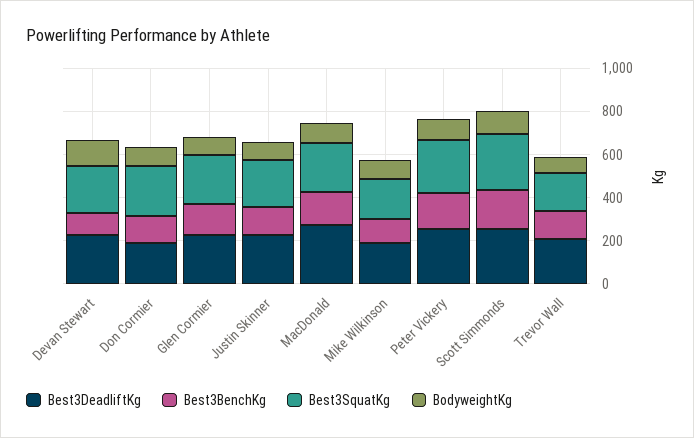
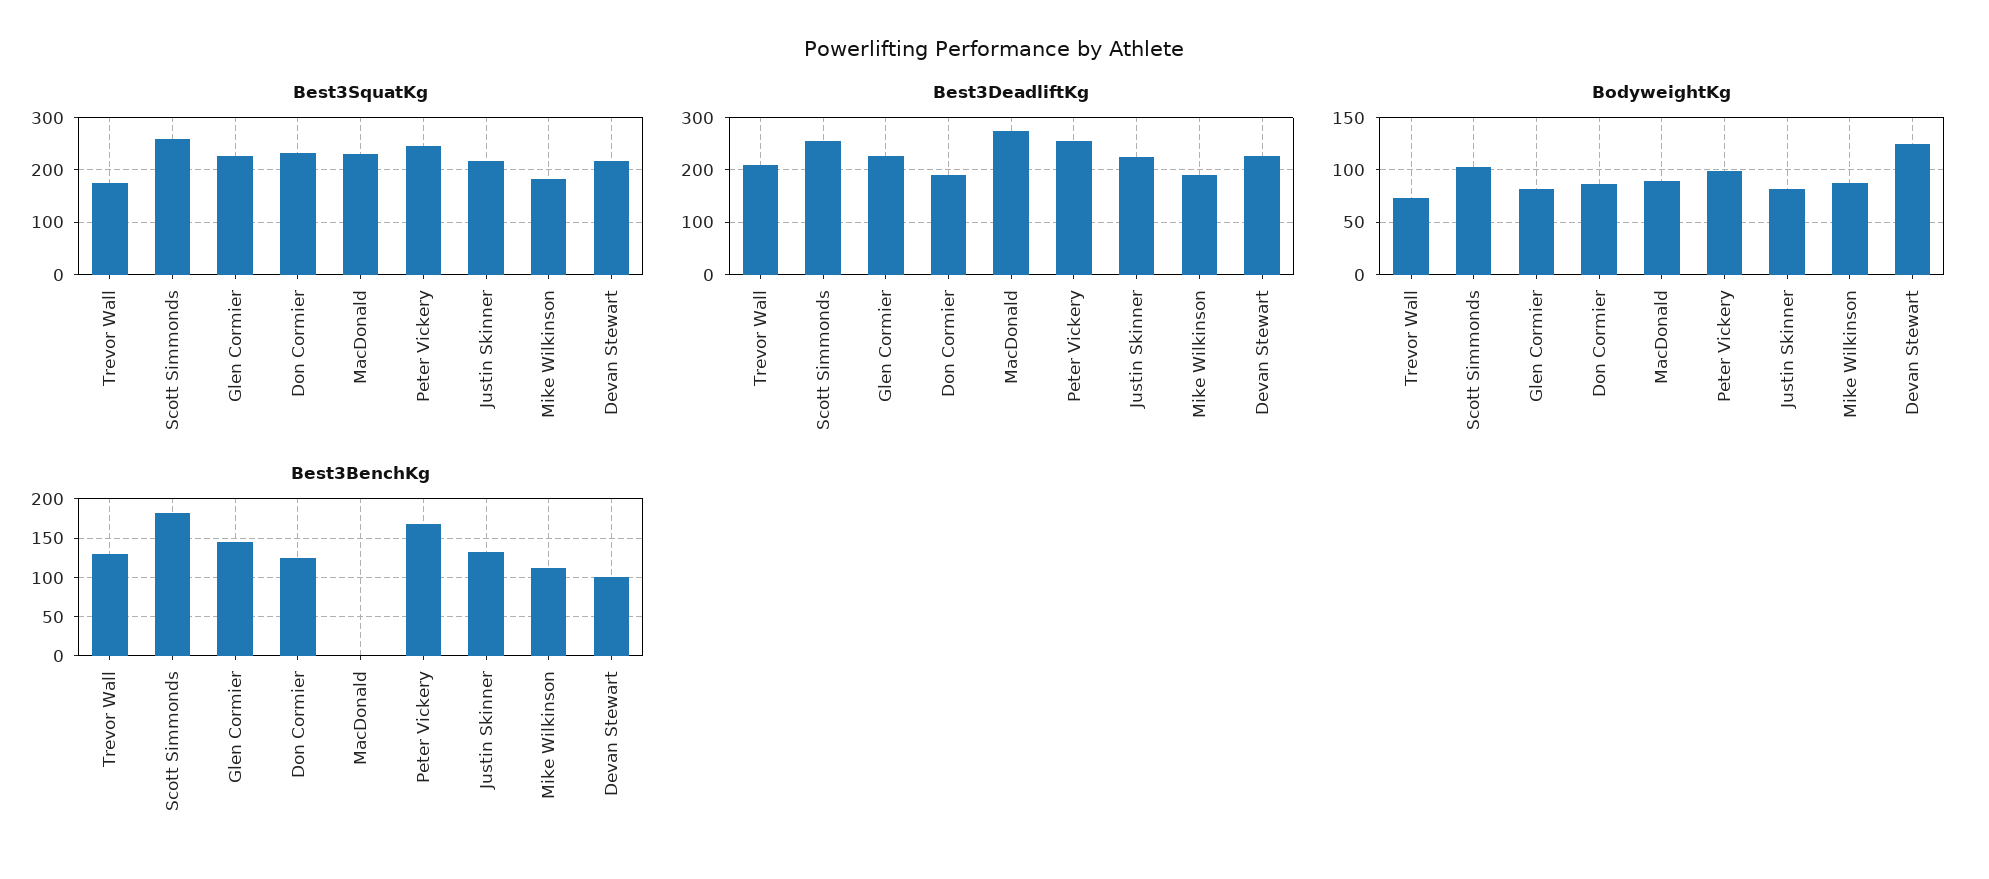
  {
    "Best3DeadliftKg": {
      "Devan Stewart": 220,
      "Don Cormier": 200,
      "Glen Cormier": 220,
      "Justin Skinner": 220,
      "MacDonald": 280,
      "Mike Wilkinson": 200,
      "Peter Vickery": 260,
      "Scott Simmonds": 260,
      "Trevor Wall": 220
    },
    "Best3BenchKg": {
      "Devan Stewart": 100,
      "Don Cormier": 130,
      "Glen Cormier": 150,
      "Justin Skinner": 130,
-     "MacDonald": 150,
+     "MacDonald": 0,
      "Mike Wilkinson": 110,
      "Peter Vickery": 170,
      "Scott Simmonds": 180,
      "Trevor Wall": 130
    },
    "Best3SquatKg": {
      "Devan Stewart": 220,
      "Don Cormier": 240,
      "Glen Cormier": 220,
      "Justin Skinner": 220,
      "MacDonald": 240,
      "Mike Wilkinson": 180,
      "Peter Vickery": 240,
      "Scott Simmonds": 260,
      "Trevor Wall": 180
    },
    "BodyweightKg": {
      "Devan Stewart": 120,
      "Don Cormier": 90,
      "Glen Cormier": 80,
      "Justin Skinner": 80,
      "MacDonald": 90,
      "Mike Wilkinson": 90,
      "Peter Vickery": 100,
      "Scott Simmonds": 100,
      "Trevor Wall": 70
    }
  }

